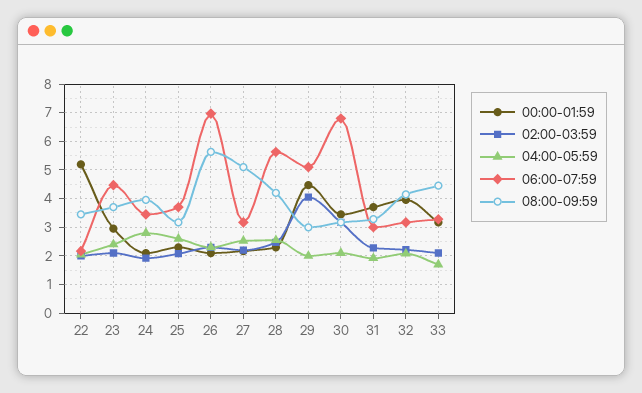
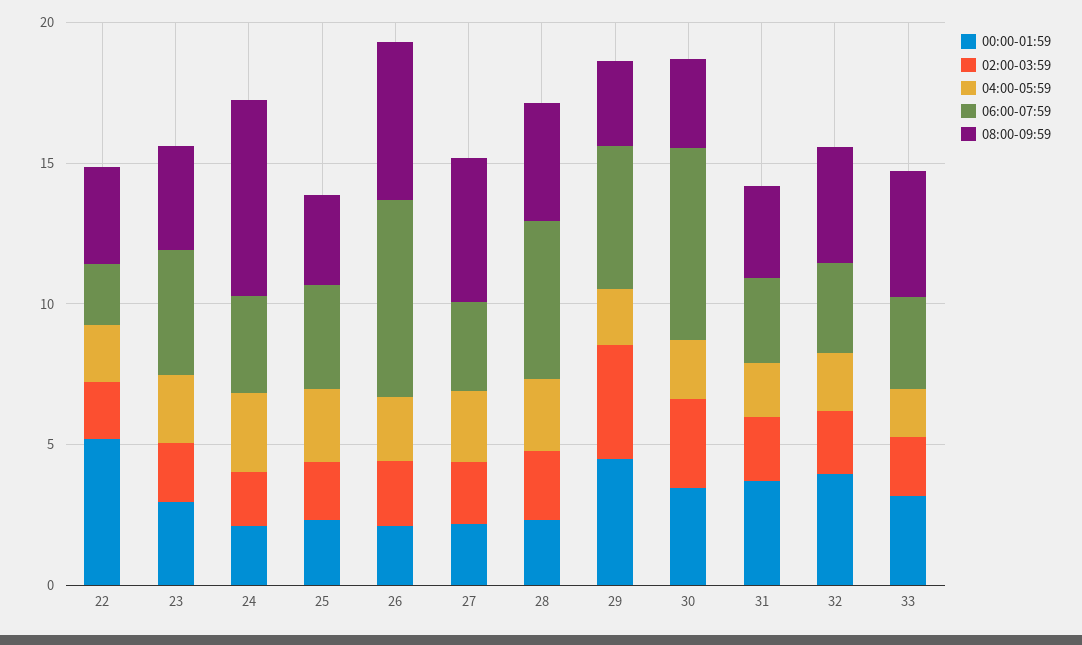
  {
    "00:00-01:59": {
      "22": 5.25,
      "23": 3,
      "24": 2,
      "25": 2.25,
      "26": 2,
      "27": 2.25,
      "28": 2.25,
      "29": 4.5,
      "30": 3.5,
      "31": 3.75,
      "32": 4,
      "33": 3.25
    },
    "02:00-03:59": {
      "22": 2,
      "23": 2,
      "24": 2,
      "25": 2,
      "26": 2.25,
      "27": 2.25,
      "28": 2.5,
      "29": 4,
      "30": 3.25,
      "31": 2.25,
      "32": 2.25,
      "33": 2
    },
    "04:00-05:59": {
      "22": 2,
      "23": 2.5,
      "24": 2.75,
      "25": 2.5,
      "26": 2.25,
      "27": 2.5,
      "28": 2.5,
      "29": 2,
      "30": 2,
      "31": 2,
      "32": 2,
      "33": 1.75
    },
    "06:00-07:59": {
      "22": 2.25,
      "23": 4.5,
      "24": 3.5,
      "25": 3.75,
      "26": 7,
      "27": 3.25,
      "28": 5.75,
      "29": 5,
      "30": 6.75,
      "31": 3,
      "32": 3.25,
      "33": 3.25
    },
    "08:00-09:59": {
      "22": 3.5,
      "23": 3.75,
-     "24": 4,
+     "24": 7,
      "25": 3.25,
      "26": 5.75,
      "27": 5,
      "28": 4.25,
      "29": 3,
      "30": 3.25,
      "31": 3.25,
      "32": 4.25,
      "33": 4.5
    }
  }

